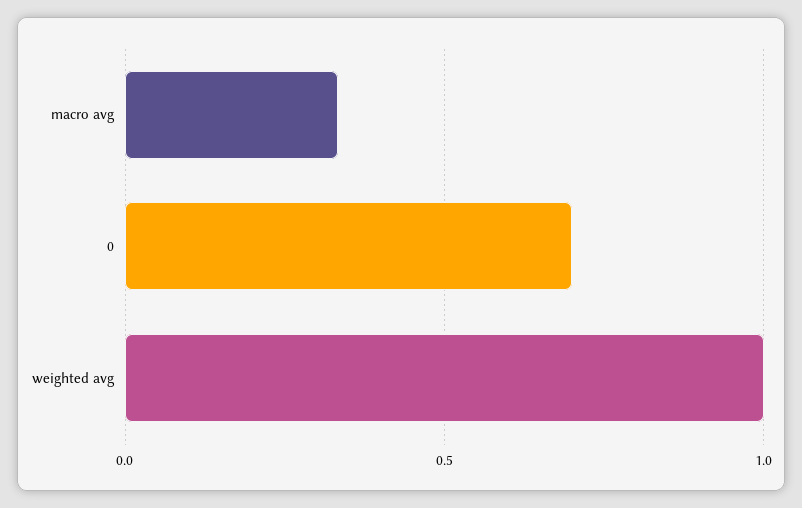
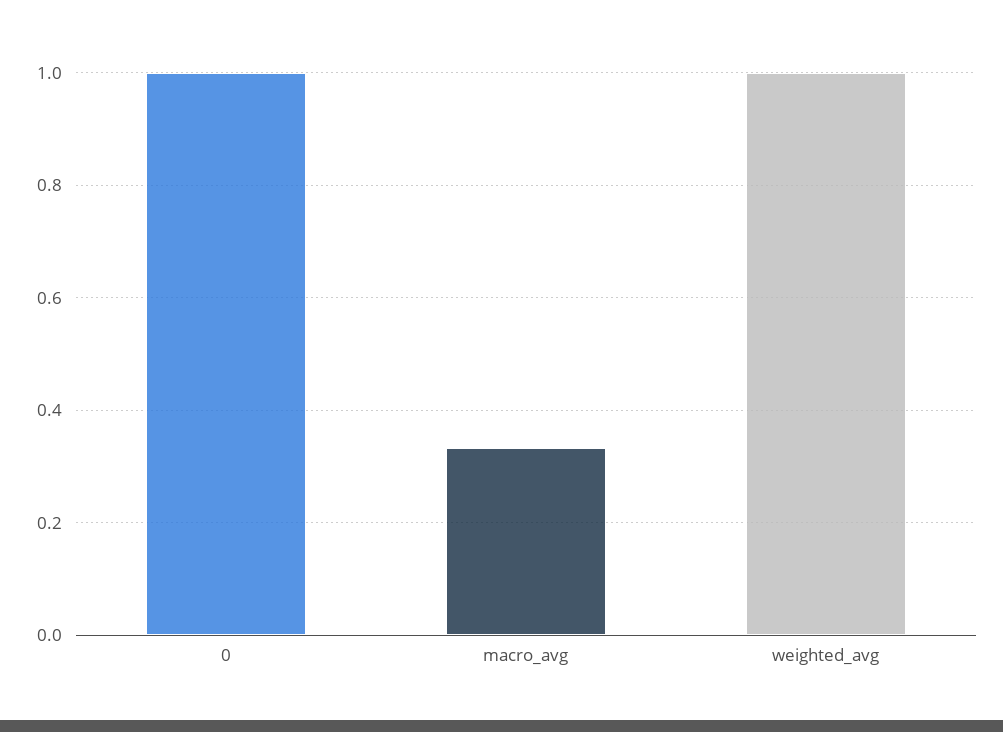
  {
    "macro avg": 0.34,
-   "0": 0.7,
+   "0": 1,
    "weighted avg": 1
  }

